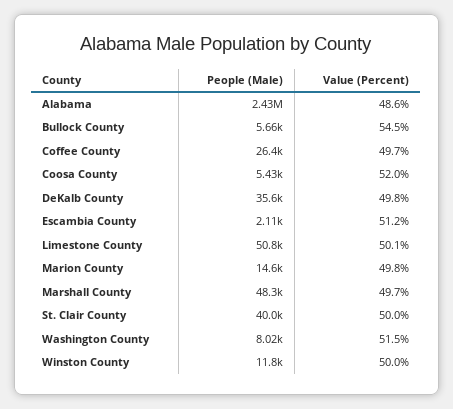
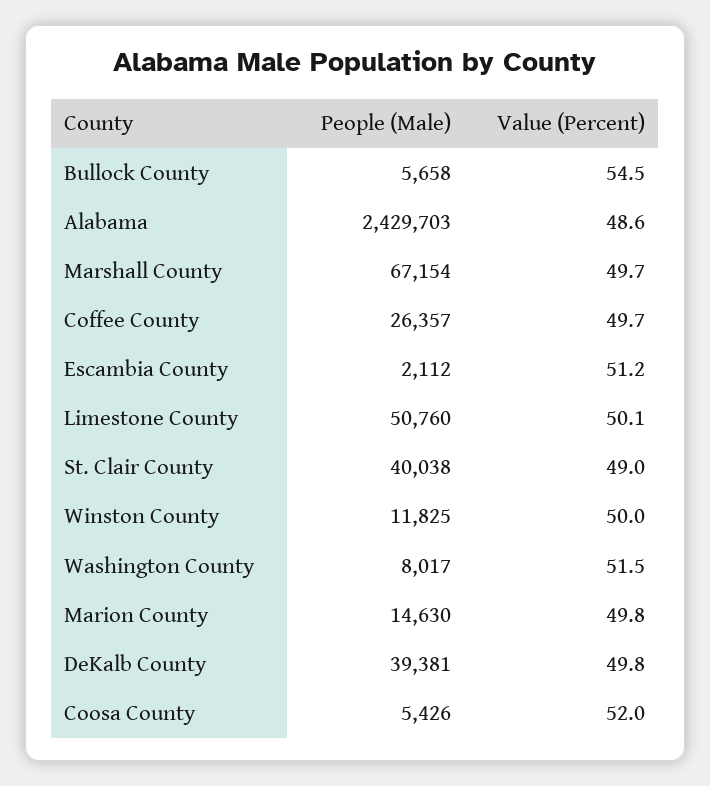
  {
    "People (Male)": {
      "Alabama": 2429703,
      "Bullock County": 5658,
      "Coffee County": 26357,
      "Coosa County": 5426,
-     "DeKalb County": 35600,
+     "DeKalb County": 39381,
      "Escambia County": 2112,
      "Limestone County": 50760,
      "Marion County": 14630,
-     "Marshall County": 48300,
+     "Marshall County": 67154,
      "St. Clair County": 40038,
      "Washington County": 8017,
      "Winston County": 11825
    },
    "Value (Percent)": {
      "Alabama": 48.6,
      "Bullock County": 54.5,
      "Coffee County": 49.7,
      "Coosa County": 52,
      "DeKalb County": 49.8,
      "Escambia County": 51.2,
      "Limestone County": 50.1,
      "Marion County": 49.8,
      "Marshall County": 49.7,
-     "St. Clair County": 50,
+     "St. Clair County": 49,
      "Washington County": 51.5,
      "Winston County": 50
    }
  }

